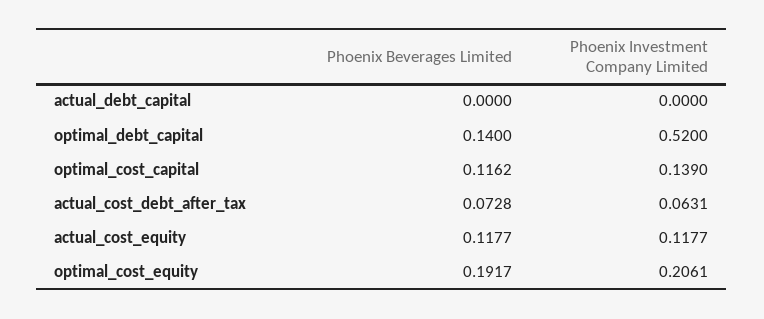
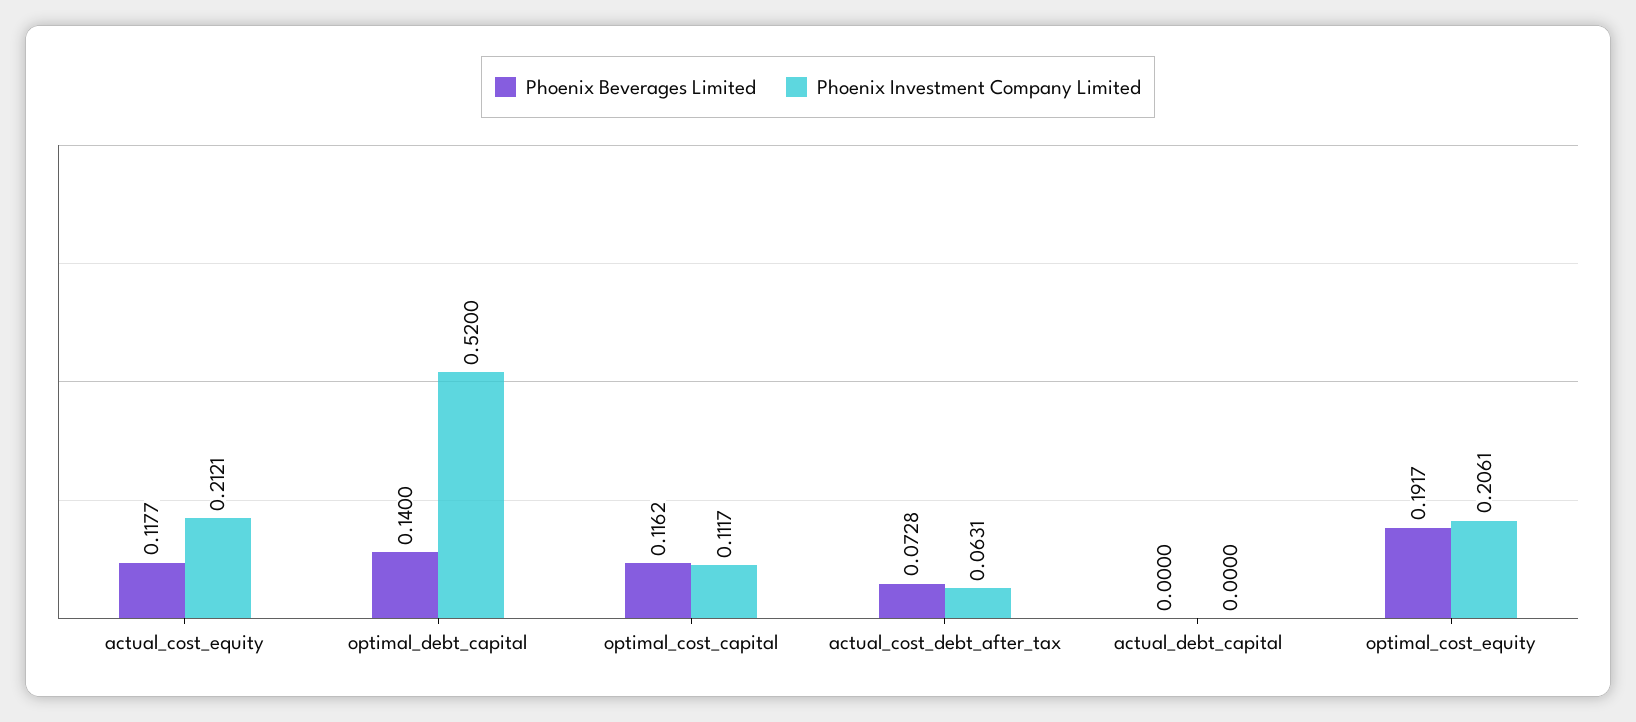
  {
    "Phoenix Beverages Limited": {
      "actual_debt_capital": 0,
      "optimal_debt_capital": 0.14,
      "optimal_cost_capital": 0.1162,
      "actual_cost_debt_after_tax": 0.0728,
      "actual_cost_equity": 0.1177,
      "optimal_cost_equity": 0.1917
    },
    "Phoenix Investment Company Limited": {
      "actual_debt_capital": 0,
      "optimal_debt_capital": 0.52,
-     "optimal_cost_capital": 0.139,
+     "optimal_cost_capital": 0.1117,
      "actual_cost_debt_after_tax": 0.0631,
-     "actual_cost_equity": 0.1177,
+     "actual_cost_equity": 0.2121,
      "optimal_cost_equity": 0.2061
    }
  }

